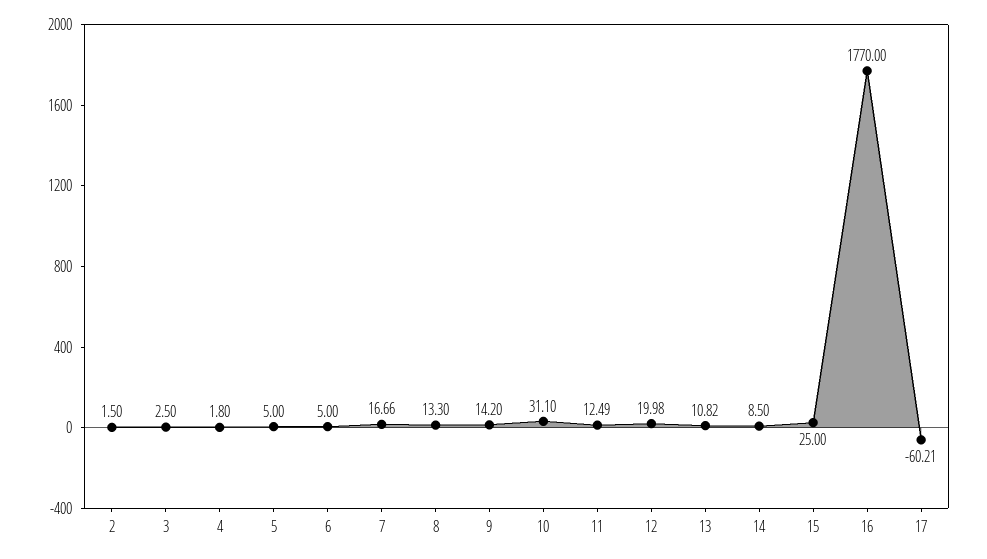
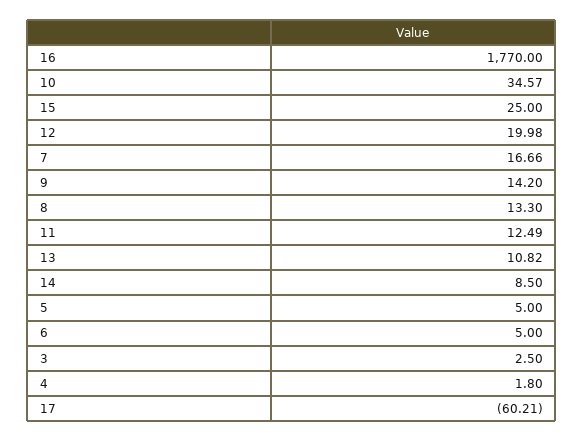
  {
-   "2": 1.5,
    "3": 2.5,
    "4": 1.8,
    "5": 5,
    "6": 5,
    "7": 16.66,
    "8": 13.3,
    "9": 14.2,
-   "10": 31.1,
+   "10": 34.57,
    "11": 12.49,
    "12": 19.98,
    "13": 10.82,
    "14": 8.5,
    "15": 25,
    "16": 1770,
    "17": -60.21
  }

